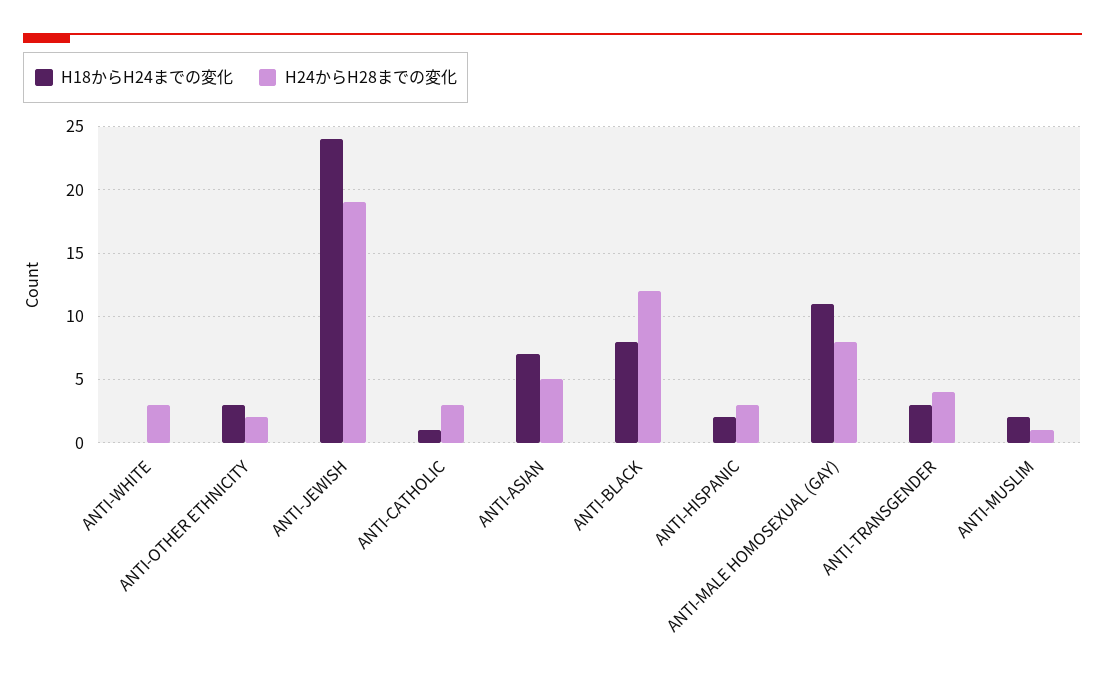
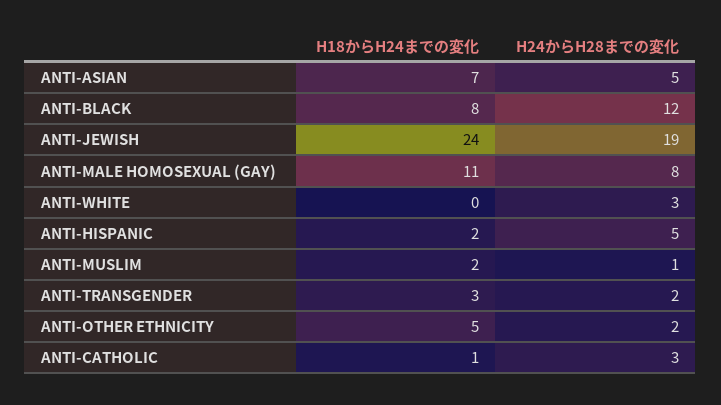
  {
    "H18からH24までの変化": {
      "ANTI-WHITE": 0,
-     "ANTI-OTHER ETHNICITY": 3,
+     "ANTI-OTHER ETHNICITY": 5,
      "ANTI-JEWISH": 24,
      "ANTI-CATHOLIC": 1,
      "ANTI-ASIAN": 7,
      "ANTI-BLACK": 8,
      "ANTI-HISPANIC": 2,
      "ANTI-MALE HOMOSEXUAL (GAY)": 11,
      "ANTI-TRANSGENDER": 3,
      "ANTI-MUSLIM": 2
    },
    "H24からH28までの変化": {
      "ANTI-WHITE": 3,
      "ANTI-OTHER ETHNICITY": 2,
      "ANTI-JEWISH": 19,
      "ANTI-CATHOLIC": 3,
      "ANTI-ASIAN": 5,
      "ANTI-BLACK": 12,
-     "ANTI-HISPANIC": 3,
+     "ANTI-HISPANIC": 5,
      "ANTI-MALE HOMOSEXUAL (GAY)": 8,
-     "ANTI-TRANSGENDER": 4,
+     "ANTI-TRANSGENDER": 2,
      "ANTI-MUSLIM": 1
    }
  }

